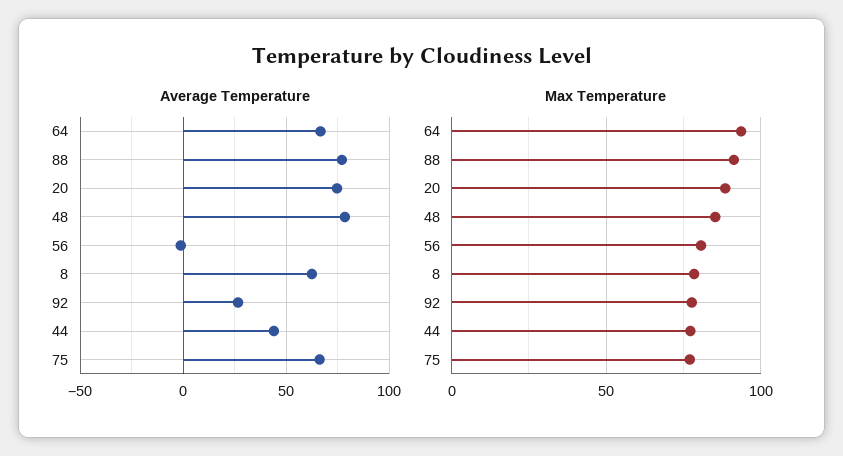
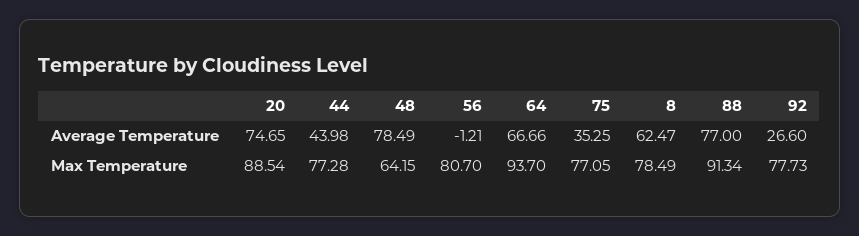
  {
    "Average Temperature": {
      "64": 66.66,
      "88": 77,
      "20": 74.65,
      "48": 78.49,
      "56": -1.21,
      "8": 62.47,
      "92": 26.6,
      "44": 43.98,
-     "75": 65
+     "75": 35.25
    },
    "Max Temperature": {
      "64": 93.7,
      "88": 91.34,
      "20": 88.54,
-     "48": 85,
+     "48": 64.15,
      "56": 80.7,
      "8": 78.49,
      "92": 77.73,
      "44": 77.28,
      "75": 77.05
    }
  }

